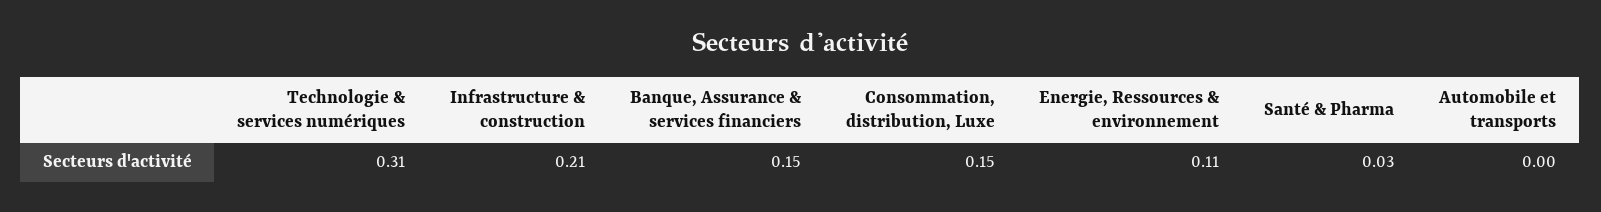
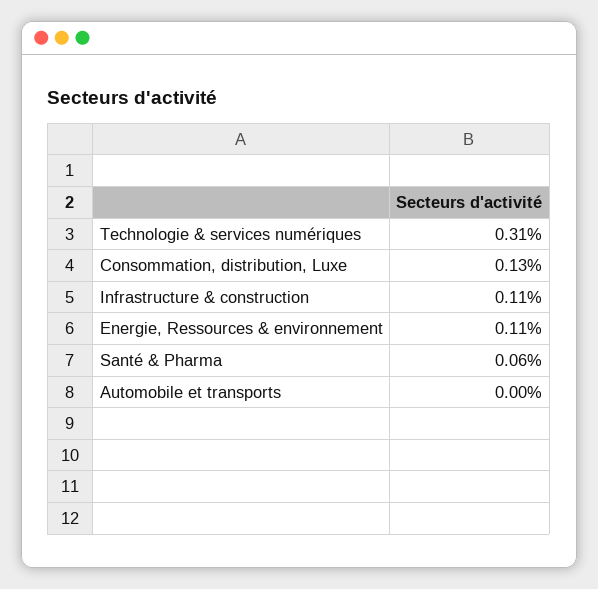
  {
    "Technologie & services numériques": 0.31,
-   "Infrastructure & construction": 0.21,
+   "Infrastructure & construction": 0.11,
-   "Banque, Assurance & services financiers": 0.15,
-   "Consommation, distribution, Luxe": 0.15,
+   "Consommation, distribution, Luxe": 0.13,
    "Energie, Ressources & environnement": 0.11,
-   "Santé & Pharma": 0.03,
+   "Santé & Pharma": 0.06,
    "Automobile et transports": 0
  }

